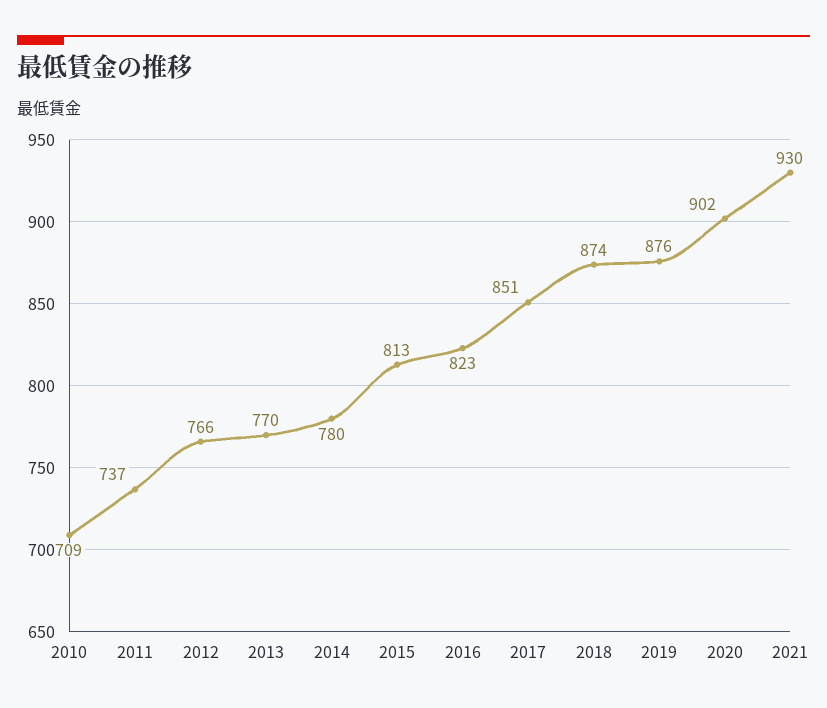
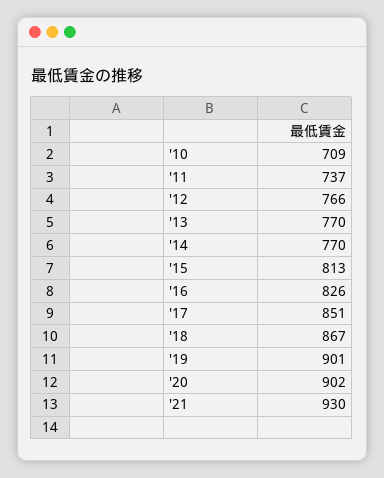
  {
    "2010": 709,
    "2011": 737,
    "2012": 766,
    "2013": 770,
-   "2014": 780,
+   "2014": 770,
    "2015": 813,
-   "2016": 823,
+   "2016": 826,
    "2017": 851,
-   "2018": 874,
+   "2018": 867,
-   "2019": 876,
+   "2019": 901,
    "2020": 902,
    "2021": 930
  }

